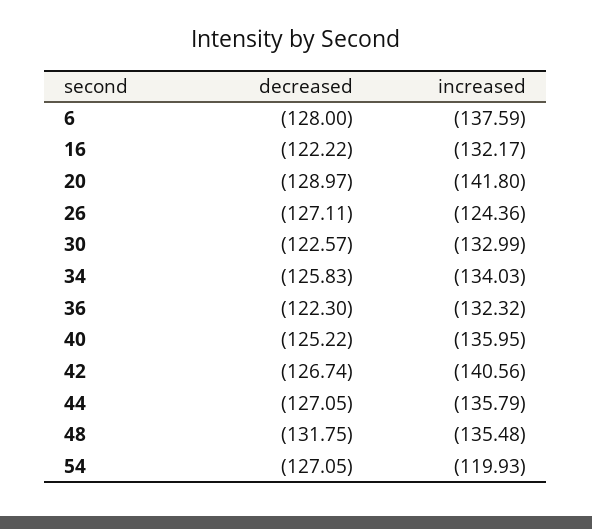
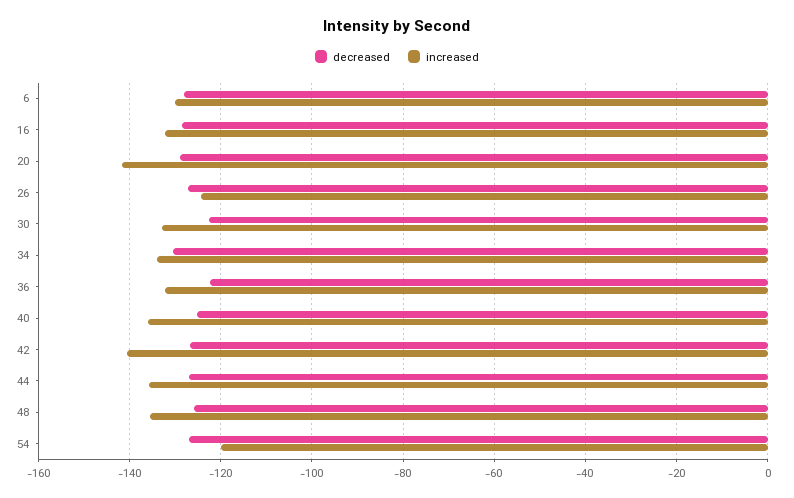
  {
    "decreased": {
      "6": -128,
-     "16": -122.22,
+     "16": -128,
      "20": -128.97,
      "26": -127.11,
      "30": -122.57,
-     "34": -125.83,
+     "34": -130,
      "36": -122.3,
      "40": -125.22,
      "42": -126.74,
      "44": -127.05,
-     "48": -131.75,
+     "48": -126,
      "54": -127.05
    },
    "increased": {
-     "6": -137.59,
+     "6": -130,
      "16": -132.17,
      "20": -141.8,
      "26": -124.36,
      "30": -132.99,
      "34": -134.03,
      "36": -132.32,
      "40": -135.95,
      "42": -140.56,
      "44": -135.79,
      "48": -135.48,
      "54": -119.93
    }
  }

